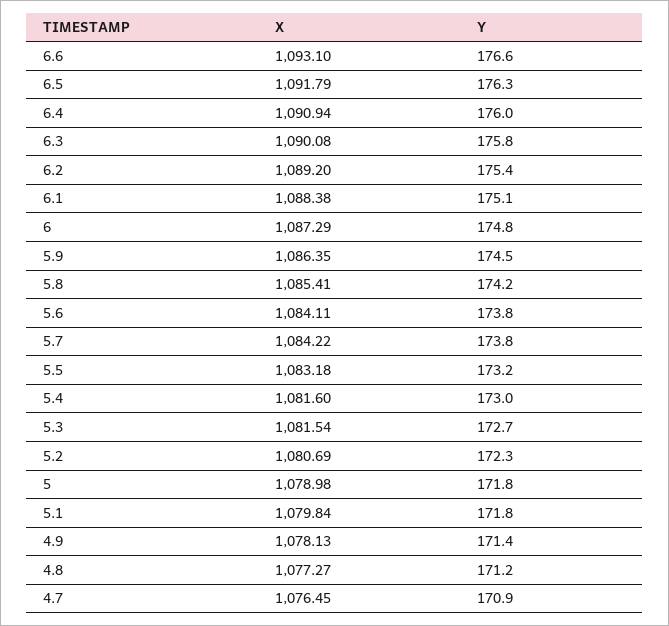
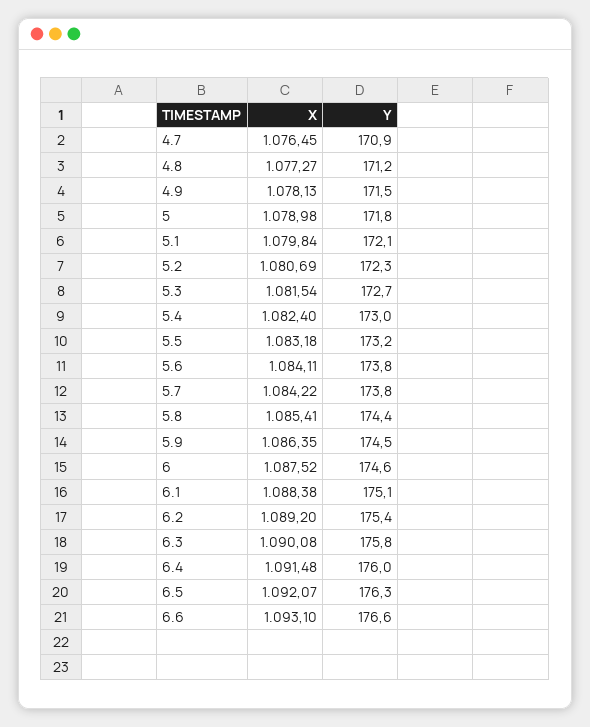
  {
    "X": {
      "6.6": 1093.1,
-     "6.5": 1091.79,
+     "6.5": 1092.07,
-     "6.4": 1090.94,
+     "6.4": 1091.48,
      "6.3": 1090.08,
      "6.2": 1089.2,
      "6.1": 1088.38,
-     "6": 1087.29,
+     "6": 1087.52,
      "5.9": 1086.35,
      "5.8": 1085.41,
      "5.6": 1084.11,
      "5.7": 1084.22,
      "5.5": 1083.18,
-     "5.4": 1081.6,
+     "5.4": 1082.4,
      "5.3": 1081.54,
      "5.2": 1080.69,
      "5": 1078.98,
      "5.1": 1079.84,
      "4.9": 1078.13,
      "4.8": 1077.27,
      "4.7": 1076.45
    },
    "Y": {
      "6.6": 176.6,
      "6.5": 176.3,
      "6.4": 176,
      "6.3": 175.8,
      "6.2": 175.4,
      "6.1": 175.1,
-     "6": 174.8,
+     "6": 174.6,
      "5.9": 174.5,
-     "5.8": 174.2,
+     "5.8": 174.4,
      "5.6": 173.8,
      "5.7": 173.8,
      "5.5": 173.2,
      "5.4": 173,
      "5.3": 172.7,
      "5.2": 172.3,
      "5": 171.8,
-     "5.1": 171.8,
+     "5.1": 172.1,
-     "4.9": 171.4,
+     "4.9": 171.5,
      "4.8": 171.2,
      "4.7": 170.9
    }
  }

